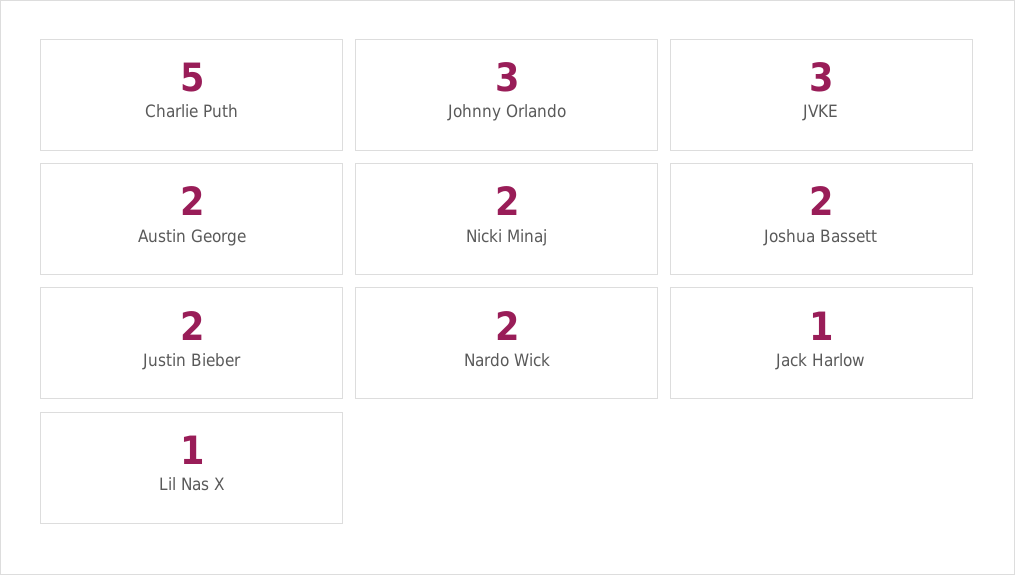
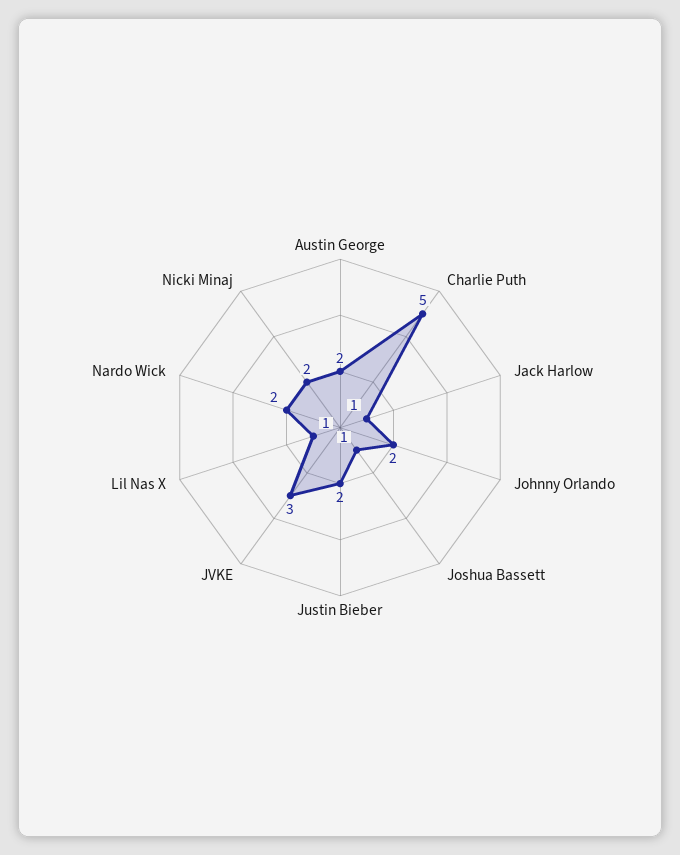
  {
    "Charlie Puth": 5,
-   "Johnny Orlando": 3,
+   "Johnny Orlando": 2,
    "JVKE": 3,
    "Austin George": 2,
    "Nicki Minaj": 2,
-   "Joshua Bassett": 2,
+   "Joshua Bassett": 1,
    "Justin Bieber": 2,
    "Nardo Wick": 2,
    "Jack Harlow": 1,
    "Lil Nas X": 1
  }

